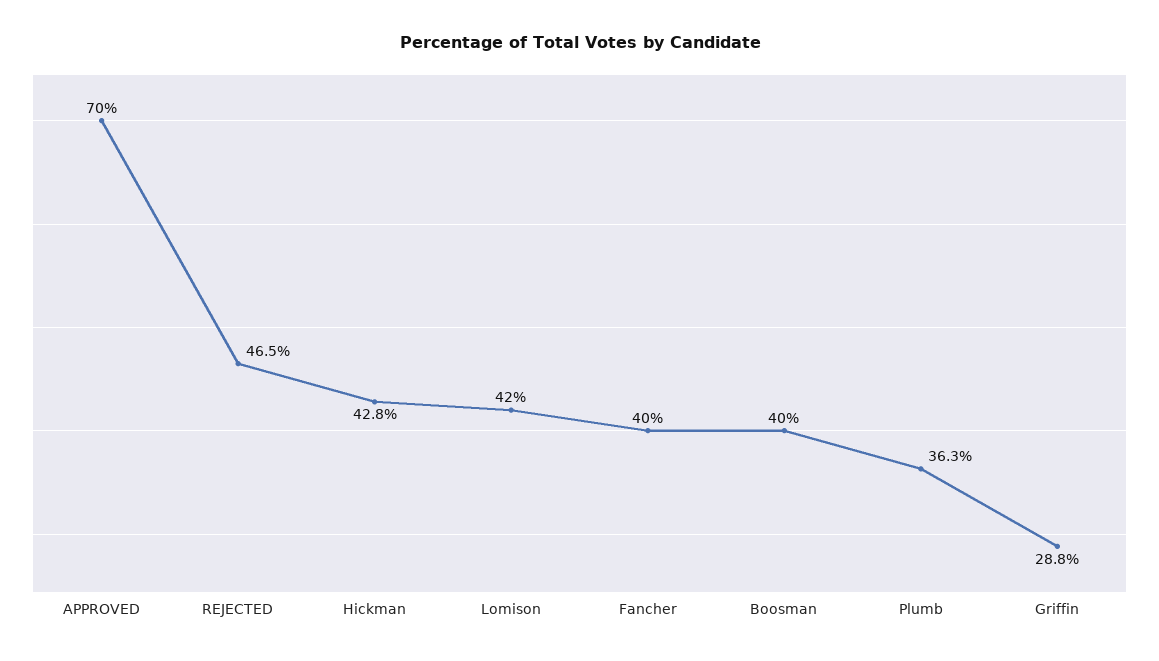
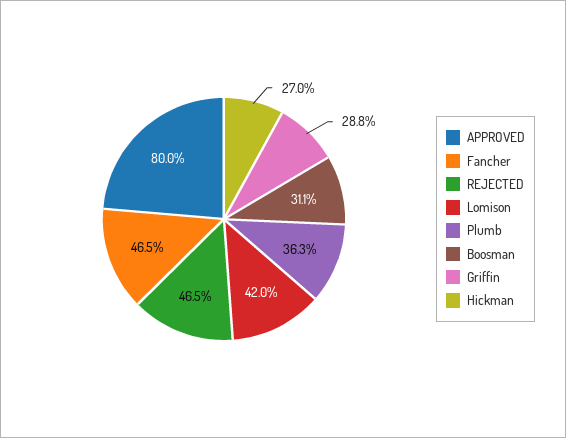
  {
-   "APPROVED": 70,
+   "APPROVED": 80,
    "REJECTED": 46.5,
-   "Hickman": 42.8,
+   "Hickman": 27,
    "Lomison": 42,
-   "Fancher": 40,
+   "Fancher": 46.5,
-   "Boosman": 40,
+   "Boosman": 31.1,
    "Plumb": 36.3,
    "Griffin": 28.8
  }

